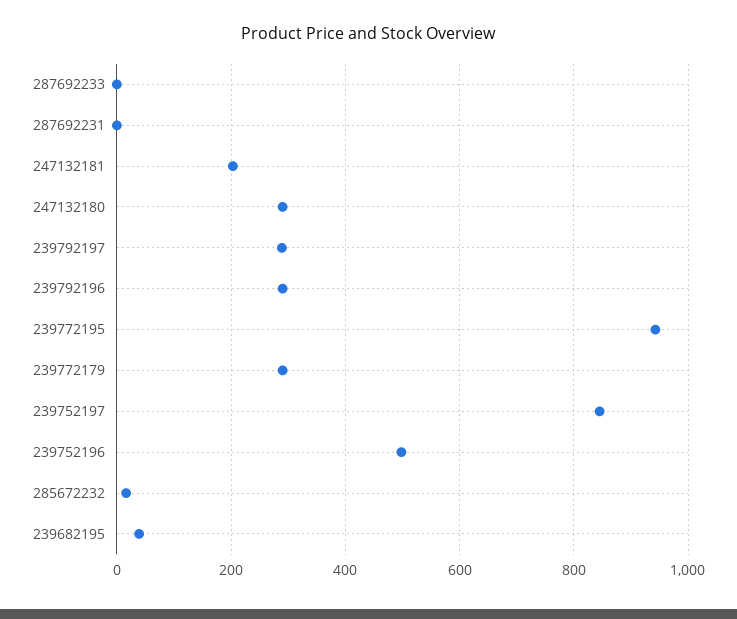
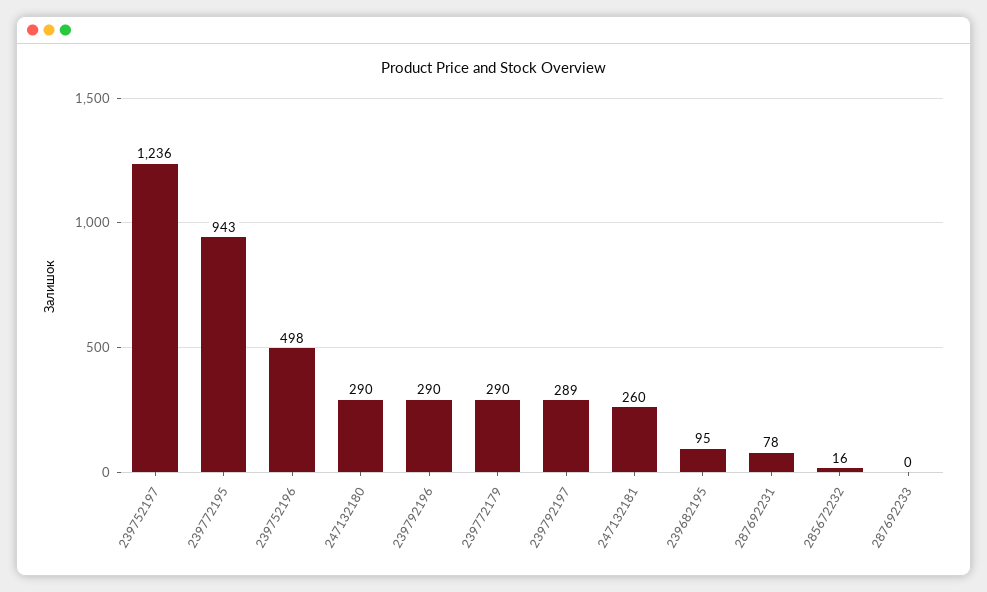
  {
    "287692233": 0,
-   "287692231": 0,
+   "287692231": 78,
-   "247132181": 200,
+   "247132181": 260,
    "247132180": 290,
    "239792197": 289,
    "239792196": 290,
    "239772195": 943,
    "239772179": 290,
-   "239752197": 840,
+   "239752197": 1236,
    "239752196": 498,
    "285672232": 16,
-   "239682195": 40
+   "239682195": 95
  }

